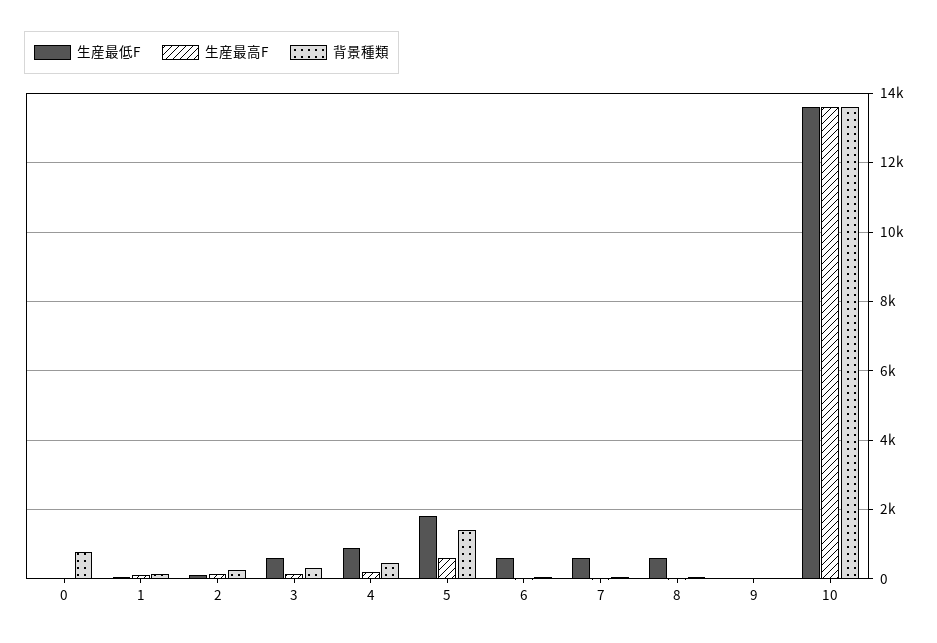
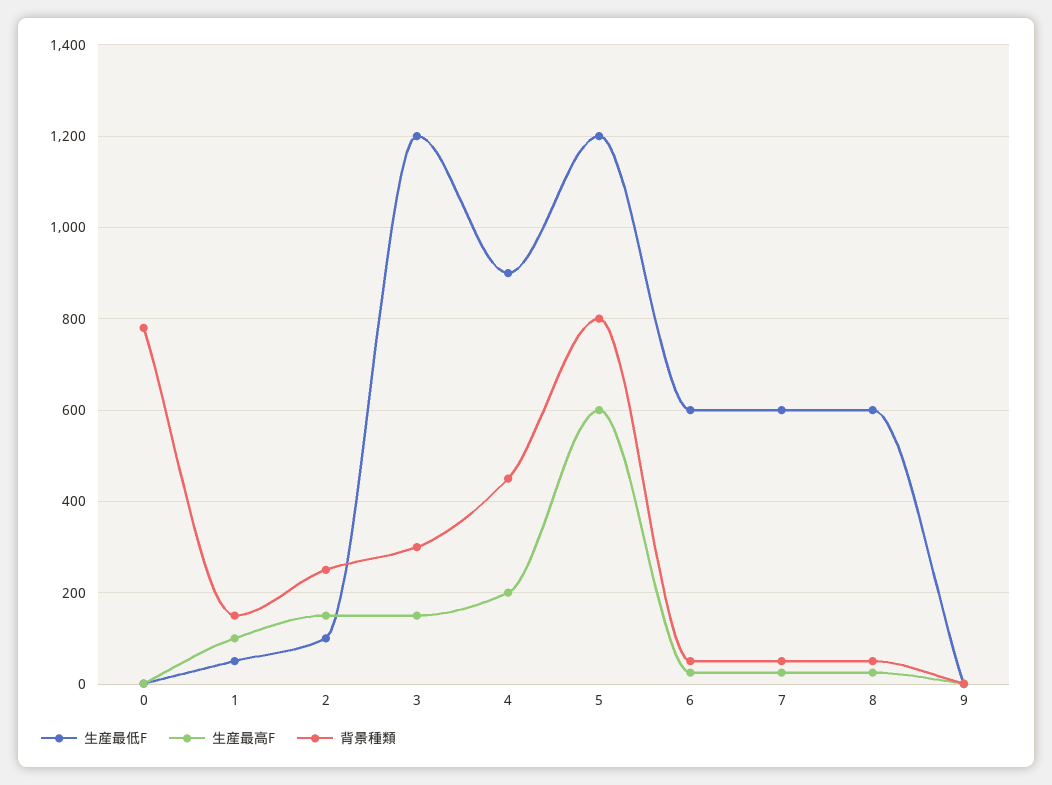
  {
    "生産最低F": {
      "0": 0,
      "1": 60,
      "2": 100,
-     "3": 600,
+     "3": 1200,
      "4": 900,
-     "5": 1800,
+     "5": 1200,
      "6": 600,
      "7": 600,
      "8": 600,
-     "9": 0,
+     "9": 0
-     "10": 13600
    },
    "生産最高F": {
      "0": 0,
      "1": 100,
      "2": 160,
      "3": 160,
      "4": 200,
      "5": 600,
      "6": 20,
      "7": 20,
      "8": 20,
-     "9": 0,
+     "9": 0
-     "10": 13600
    },
    "背景種類": {
      "0": 780,
      "1": 160,
      "2": 260,
      "3": 300,
      "4": 460,
-     "5": 1400,
+     "5": 800,
      "6": 60,
      "7": 60,
      "8": 60,
-     "9": 0,
+     "9": 0
-     "10": 13600
    }
  }

